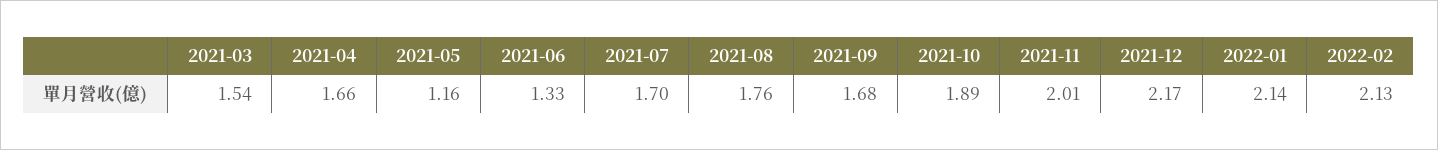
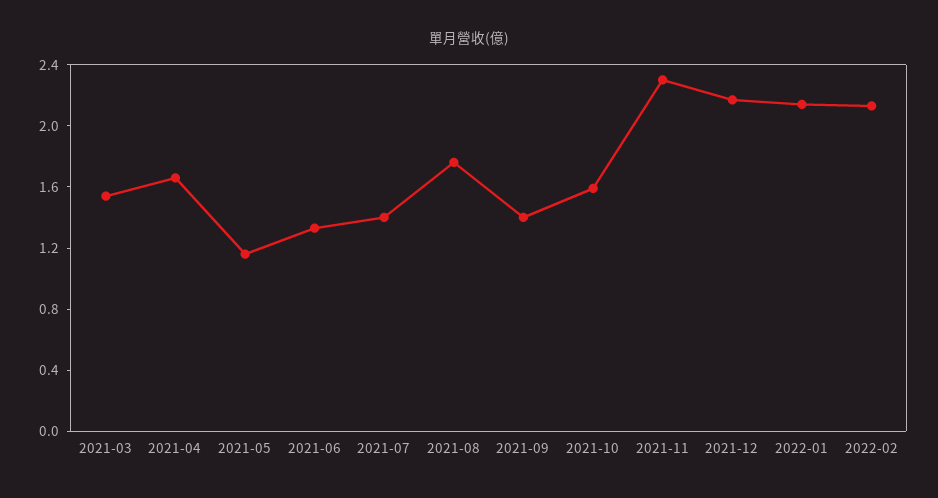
  {
    "2021-03": 1.54,
    "2021-04": 1.66,
    "2021-05": 1.16,
    "2021-06": 1.33,
-   "2021-07": 1.7,
+   "2021-07": 1.4,
    "2021-08": 1.76,
-   "2021-09": 1.68,
+   "2021-09": 1.4,
-   "2021-10": 1.89,
+   "2021-10": 1.6,
-   "2021-11": 2.01,
+   "2021-11": 2.3,
    "2021-12": 2.17,
    "2022-01": 2.14,
    "2022-02": 2.13
  }

